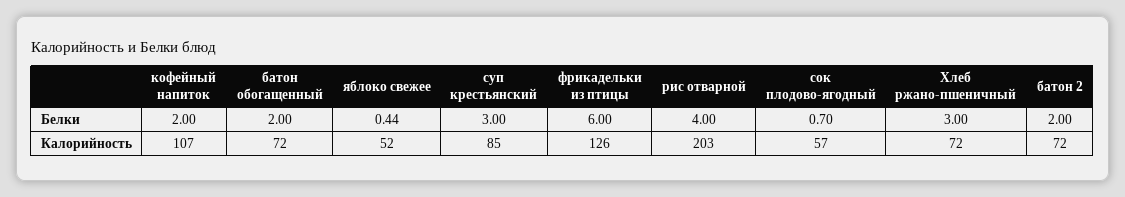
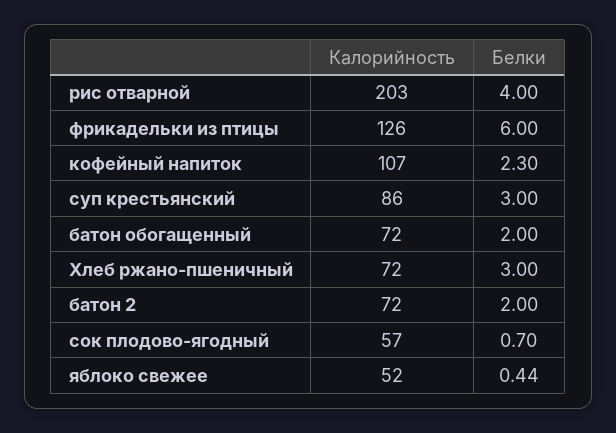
  {
    "кофейный напиток": {
-     "Белки": 2,
+     "Белки": 2.3,
      "Калорийность": 107
    },
    "батон обогащенный": {
      "Белки": 2,
      "Калорийность": 72
    },
    "яблоко свежее": {
      "Белки": 0.44,
      "Калорийность": 52
    },
    "суп крестьянский": {
      "Белки": 3,
-     "Калорийность": 85
+     "Калорийность": 86
    },
    "фрикадельки из птицы": {
      "Белки": 6,
      "Калорийность": 126
    },
    "рис отварной": {
      "Белки": 4,
      "Калорийность": 203
    },
    "сок плодово-ягодный": {
      "Белки": 0.7,
      "Калорийность": 57
    },
    "Хлеб ржано-пшеничный": {
      "Белки": 3,
      "Калорийность": 72
    },
    "батон 2": {
      "Белки": 2,
      "Калорийность": 72
    }
  }

